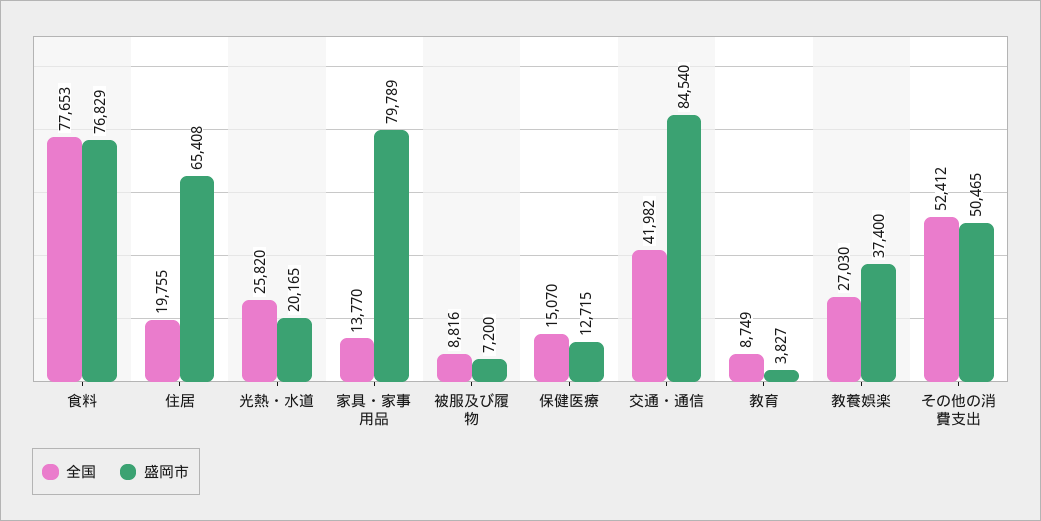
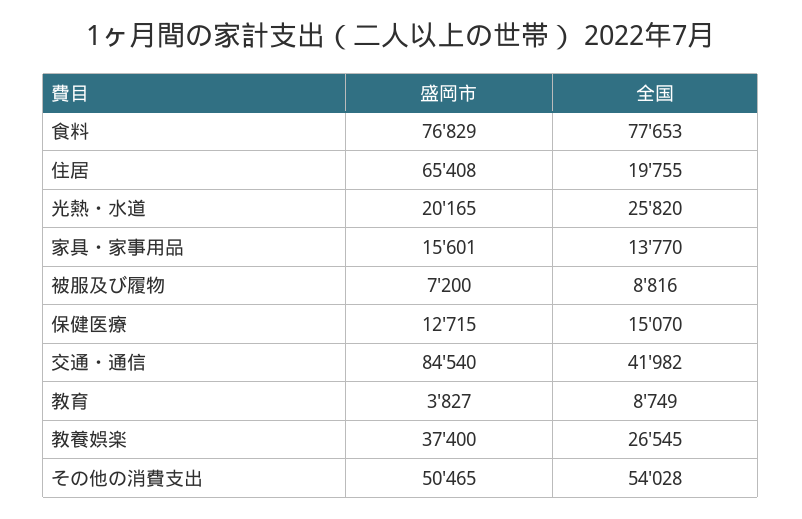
  {
    "全国": {
      "食料": 77653,
      "住居": 19755,
      "光熱・水道": 25820,
      "家具・家事用品": 13770,
      "被服及び履物": 8816,
      "保健医療": 15070,
      "交通・通信": 41982,
      "教育": 8749,
-     "教養娯楽": 27030,
+     "教養娯楽": 26545,
-     "その他の消費支出": 52412
+     "その他の消費支出": 54028
    },
    "盛岡市": {
      "食料": 76829,
      "住居": 65408,
      "光熱・水道": 20165,
-     "家具・家事用品": 79789,
+     "家具・家事用品": 15601,
      "被服及び履物": 7200,
      "保健医療": 12715,
      "交通・通信": 84540,
      "教育": 3827,
      "教養娯楽": 37400,
      "その他の消費支出": 50465
    }
  }

